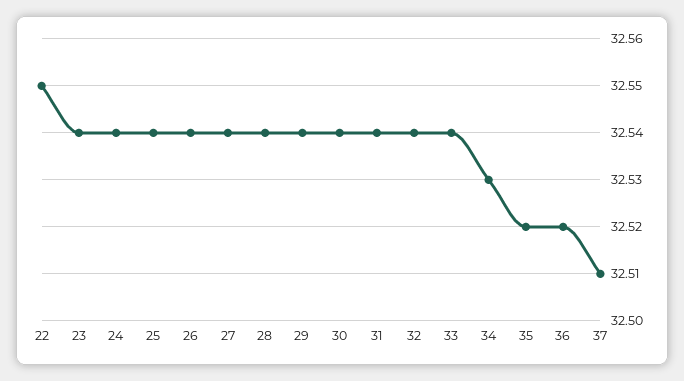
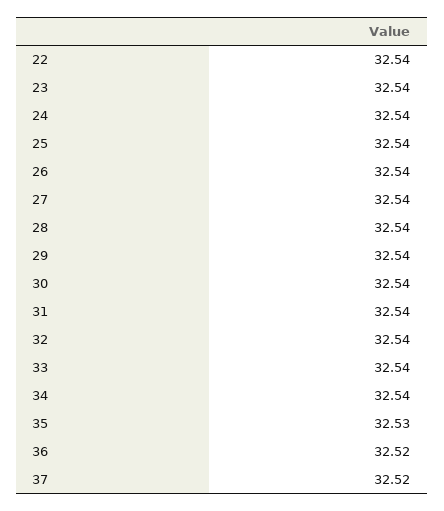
  {
-   "22": 32.55,
+   "22": 32.54,
    "23": 32.54,
    "24": 32.54,
    "25": 32.54,
    "26": 32.54,
    "27": 32.54,
    "28": 32.54,
    "29": 32.54,
    "30": 32.54,
    "31": 32.54,
    "32": 32.54,
    "33": 32.54,
-   "34": 32.53,
+   "34": 32.54,
-   "35": 32.52,
+   "35": 32.53,
    "36": 32.52,
-   "37": 32.51
+   "37": 32.52
  }

